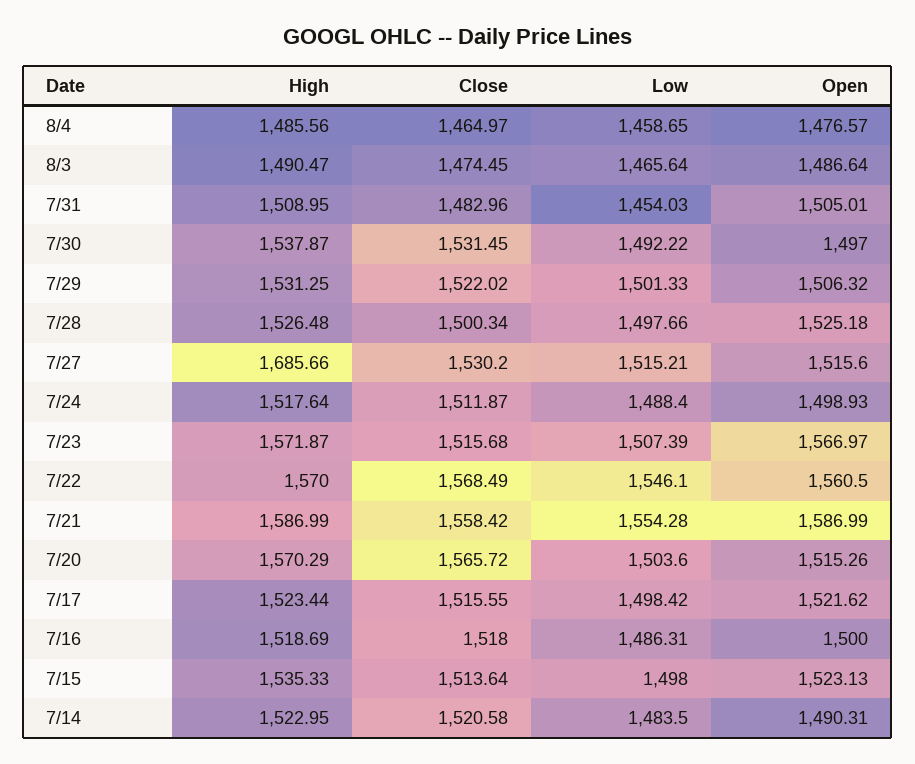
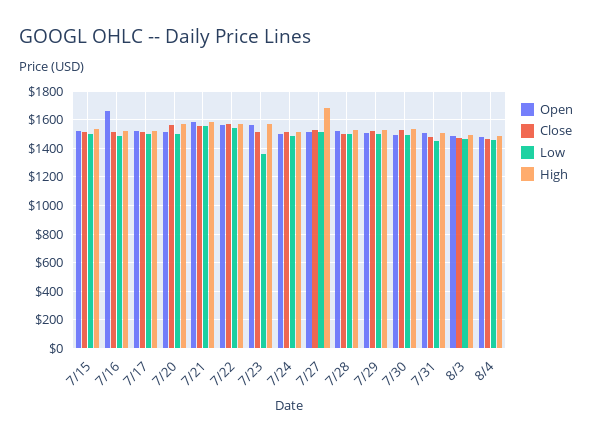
  {
    "High": {
      "8/4": 1485.56,
      "8/3": 1490.47,
      "7/31": 1508.95,
      "7/30": 1537.87,
      "7/29": 1531.25,
      "7/28": 1526.48,
      "7/27": 1685.66,
      "7/24": 1517.64,
      "7/23": 1571.87,
      "7/22": 1570,
      "7/21": 1586.99,
      "7/20": 1570.29,
      "7/17": 1523.44,
      "7/16": 1518.69,
-     "7/15": 1535.33,
+     "7/15": 1535.33
-     "7/14": 1522.95
    },
    "Close": {
      "8/4": 1464.97,
      "8/3": 1474.45,
      "7/31": 1482.96,
      "7/30": 1531.45,
      "7/29": 1522.02,
      "7/28": 1500.34,
      "7/27": 1530.2,
      "7/24": 1511.87,
      "7/23": 1515.68,
      "7/22": 1568.49,
      "7/21": 1558.42,
      "7/20": 1565.72,
      "7/17": 1515.55,
      "7/16": 1518,
-     "7/15": 1513.64,
+     "7/15": 1513.64
-     "7/14": 1520.58
    },
    "Low": {
      "8/4": 1458.65,
      "8/3": 1465.64,
      "7/31": 1454.03,
      "7/30": 1492.22,
      "7/29": 1501.33,
      "7/28": 1497.66,
      "7/27": 1515.21,
      "7/24": 1488.4,
-     "7/23": 1507.39,
+     "7/23": 1350,
      "7/22": 1546.1,
      "7/21": 1554.28,
      "7/20": 1503.6,
      "7/17": 1498.42,
      "7/16": 1486.31,
-     "7/15": 1498,
+     "7/15": 1498
-     "7/14": 1483.5
    },
    "Open": {
      "8/4": 1476.57,
      "8/3": 1486.64,
      "7/31": 1505.01,
      "7/30": 1497,
      "7/29": 1506.32,
      "7/28": 1525.18,
      "7/27": 1515.6,
      "7/24": 1498.93,
      "7/23": 1566.97,
      "7/22": 1560.5,
      "7/21": 1586.99,
      "7/20": 1515.26,
      "7/17": 1521.62,
-     "7/16": 1500,
+     "7/16": 1650,
-     "7/15": 1523.13,
+     "7/15": 1523.13
-     "7/14": 1490.31
    }
  }

